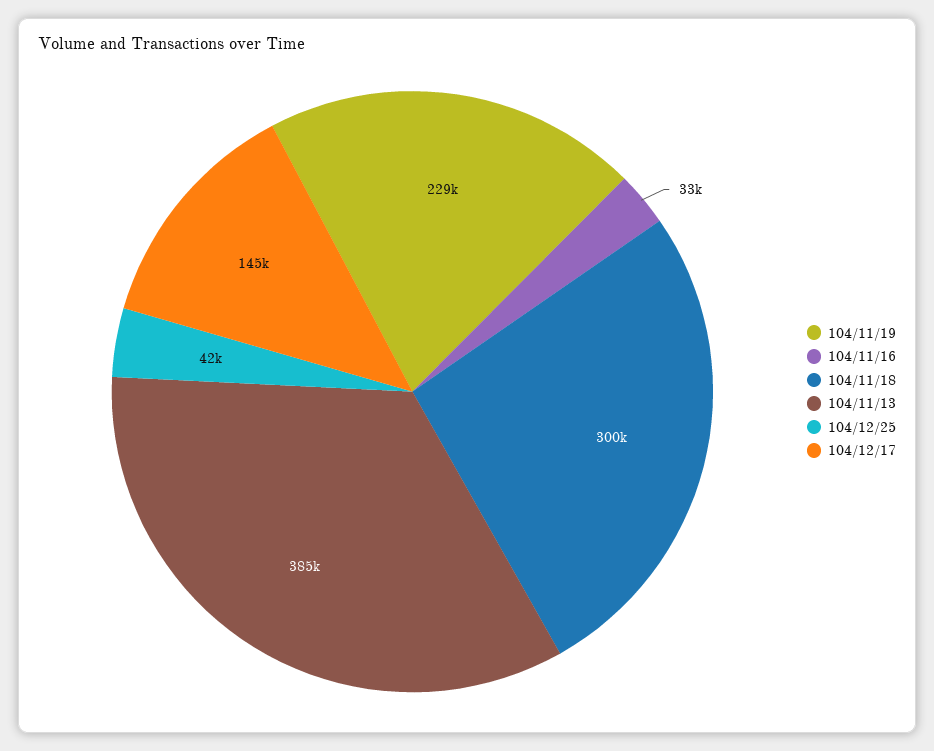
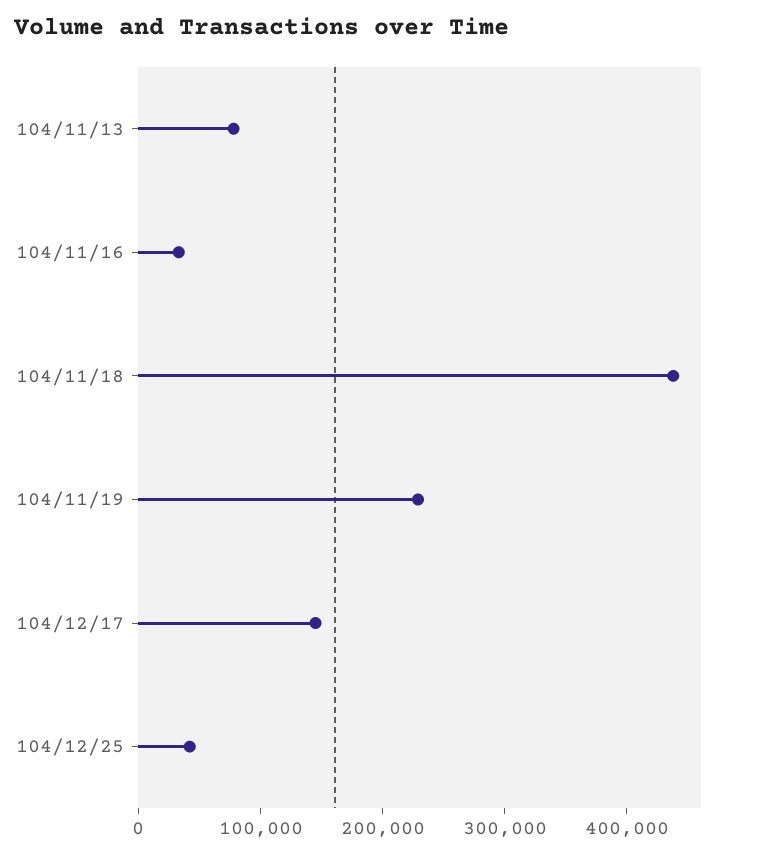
  {
    "104/11/19": 229000,
    "104/11/16": 33000,
-   "104/11/18": 300000,
+   "104/11/18": 440000,
-   "104/11/13": 385000,
+   "104/11/13": 80000,
    "104/12/25": 42000,
    "104/12/17": 145000
  }

